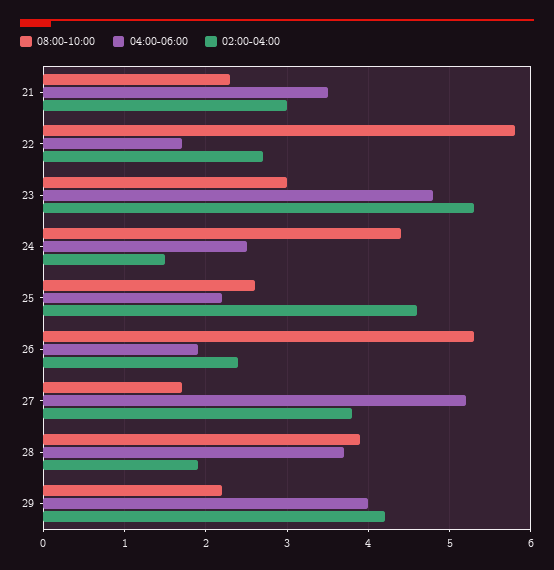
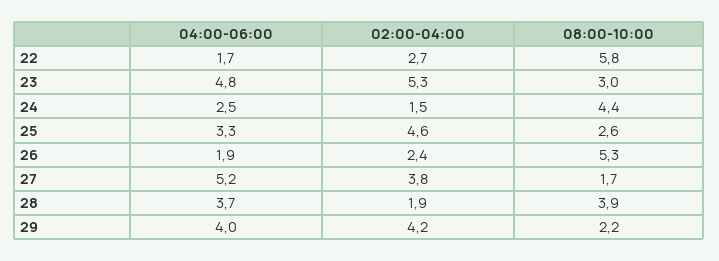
  {
    "08:00-10:00": {
-     "21": 2.3,
      "22": 5.8,
      "23": 3,
      "24": 4.4,
      "25": 2.6,
      "26": 5.3,
      "27": 1.7,
      "28": 3.9,
      "29": 2.2
    },
    "04:00-06:00": {
-     "21": 3.5,
      "22": 1.7,
      "23": 4.8,
      "24": 2.5,
-     "25": 2.2,
+     "25": 3.3,
      "26": 1.9,
      "27": 5.2,
      "28": 3.7,
      "29": 4
    },
    "02:00-04:00": {
-     "21": 3,
      "22": 2.7,
      "23": 5.3,
      "24": 1.5,
      "25": 4.6,
      "26": 2.4,
      "27": 3.8,
      "28": 1.9,
      "29": 4.2
    }
  }

